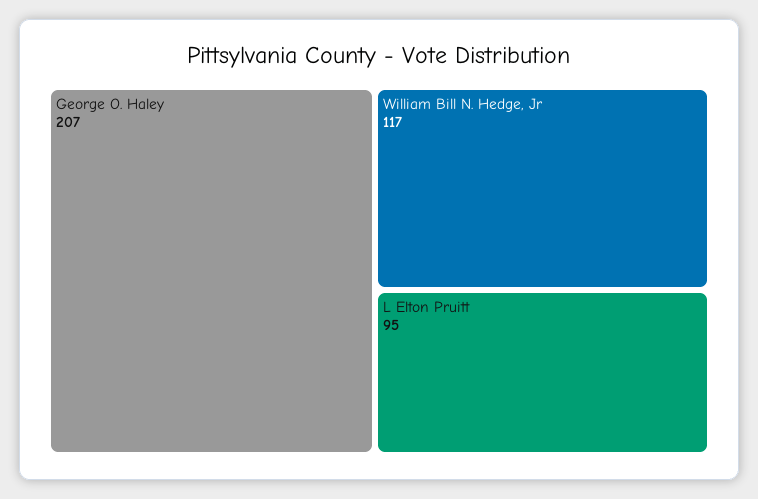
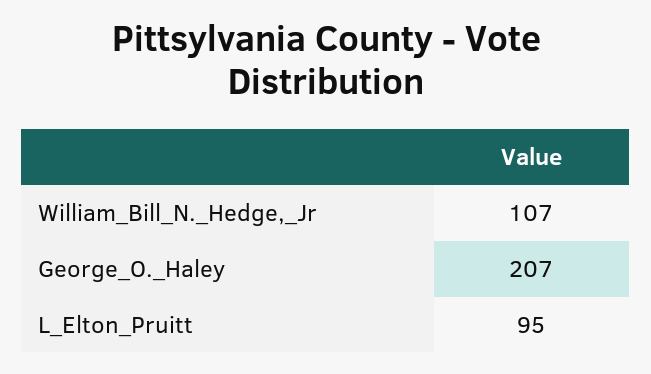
  {
    "George O. Haley": 207,
-   "William Bill N. Hedge, Jr": 117,
+   "William Bill N. Hedge, Jr": 107,
    "L Elton Pruitt": 95
  }

